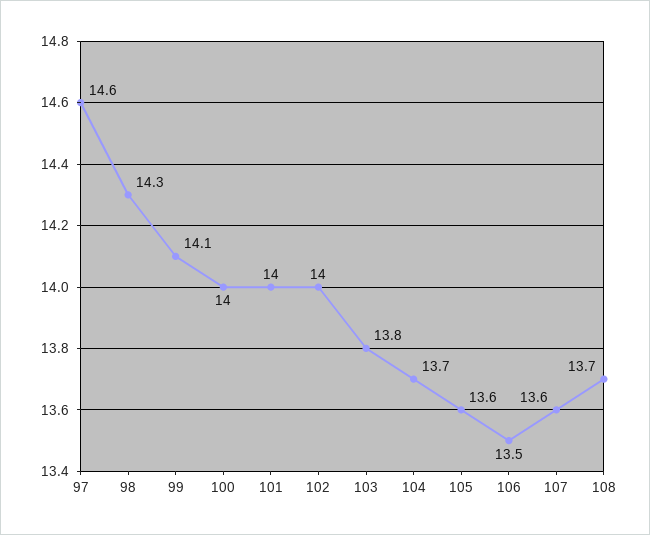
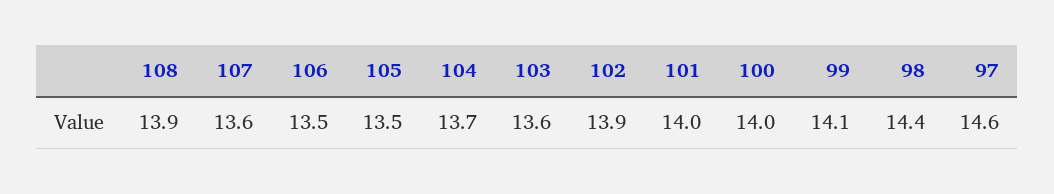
  {
    "97": 14.6,
-   "98": 14.3,
+   "98": 14.4,
    "99": 14.1,
    "100": 14,
    "101": 14,
-   "102": 14,
+   "102": 13.9,
-   "103": 13.8,
+   "103": 13.6,
    "104": 13.7,
-   "105": 13.6,
+   "105": 13.5,
    "106": 13.5,
    "107": 13.6,
-   "108": 13.7
+   "108": 13.9
  }

